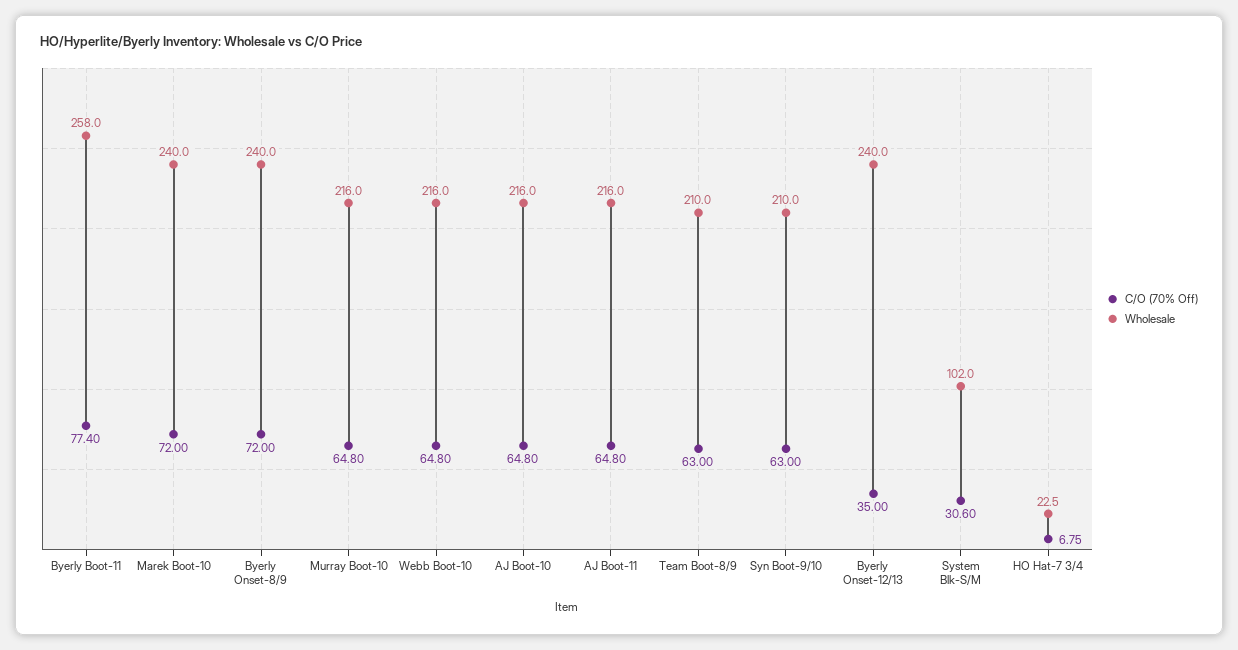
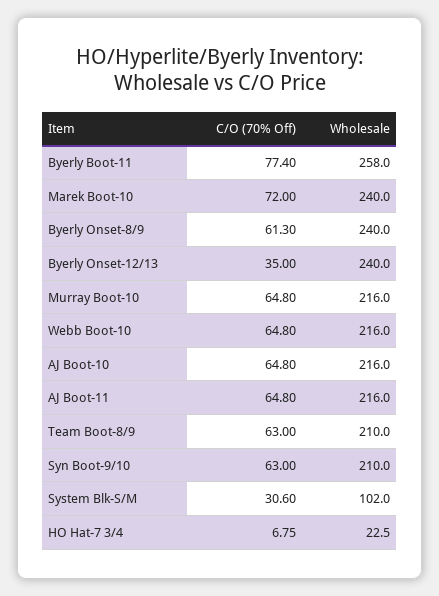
  {
    "C/O (70% Off)": {
      "Byerly Boot-11": 77.4,
      "Marek Boot-10": 72,
-     "Byerly Onset-8/9": 72,
+     "Byerly Onset-8/9": 61.3,
      "Murray Boot-10": 64.8,
      "Webb Boot-10": 64.8,
      "AJ Boot-10": 64.8,
      "AJ Boot-11": 64.8,
      "Team Boot-8/9": 63,
      "Syn Boot-9/10": 63,
      "Byerly Onset-12/13": 35,
      "System Blk-S/M": 30.6,
      "HO Hat-7 3/4": 6.75
    },
    "Wholesale": {
      "Byerly Boot-11": 258,
      "Marek Boot-10": 240,
      "Byerly Onset-8/9": 240,
      "Murray Boot-10": 216,
      "Webb Boot-10": 216,
      "AJ Boot-10": 216,
      "AJ Boot-11": 216,
      "Team Boot-8/9": 210,
      "Syn Boot-9/10": 210,
      "Byerly Onset-12/13": 240,
      "System Blk-S/M": 102,
      "HO Hat-7 3/4": 22.5
    }
  }

